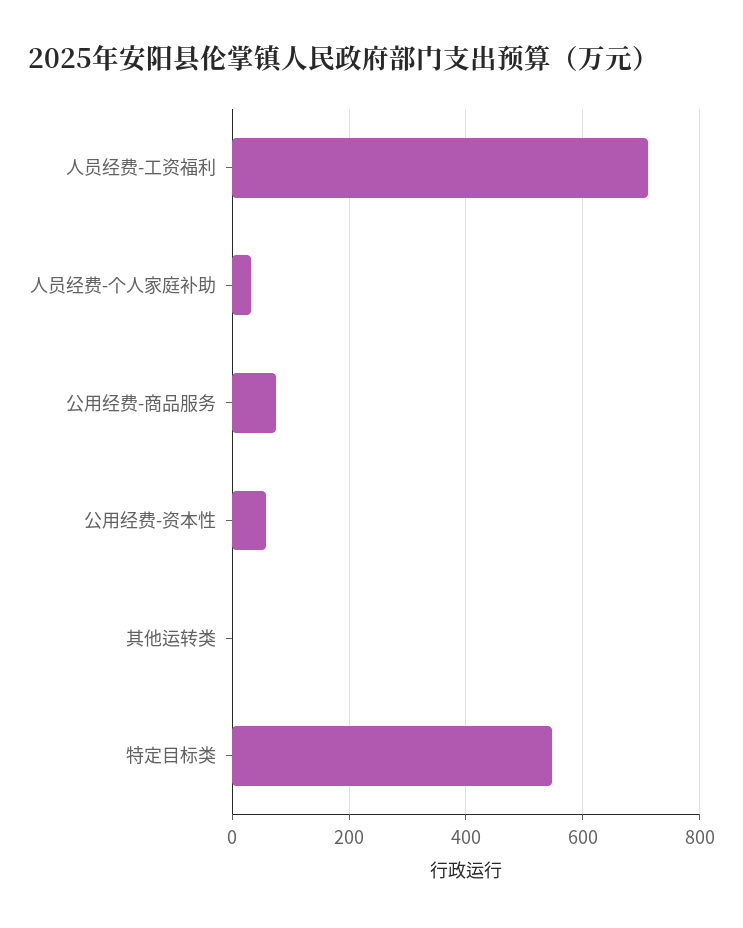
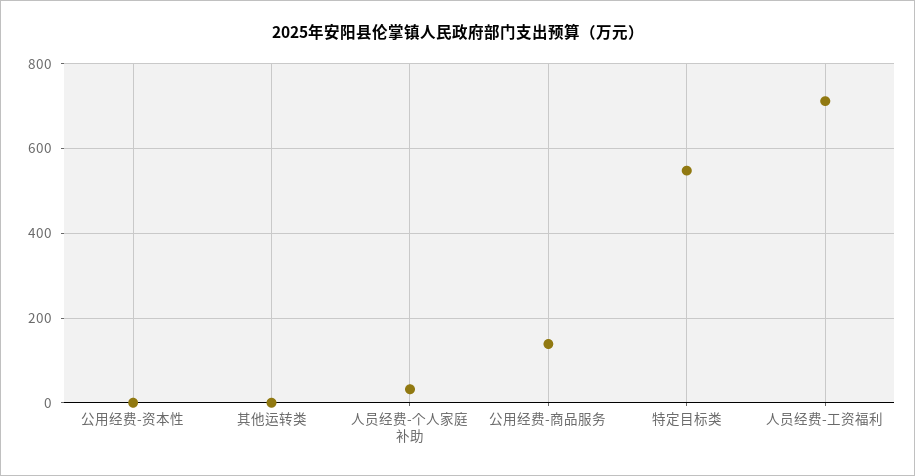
  {
    "人员经费-工资福利": 720,
    "人员经费-个人家庭补助": 40,
-   "公用经费-商品服务": 80,
+   "公用经费-商品服务": 140,
-   "公用经费-资本性": 60,
+   "公用经费-资本性": 0,
    "其他运转类": 0,
    "特定目标类": 540
  }

